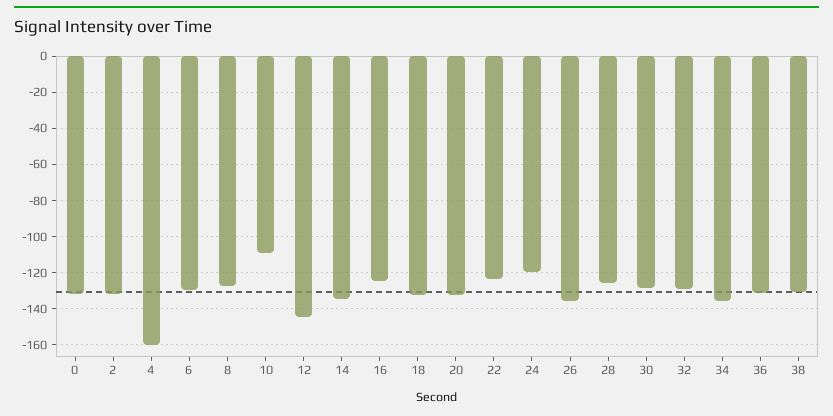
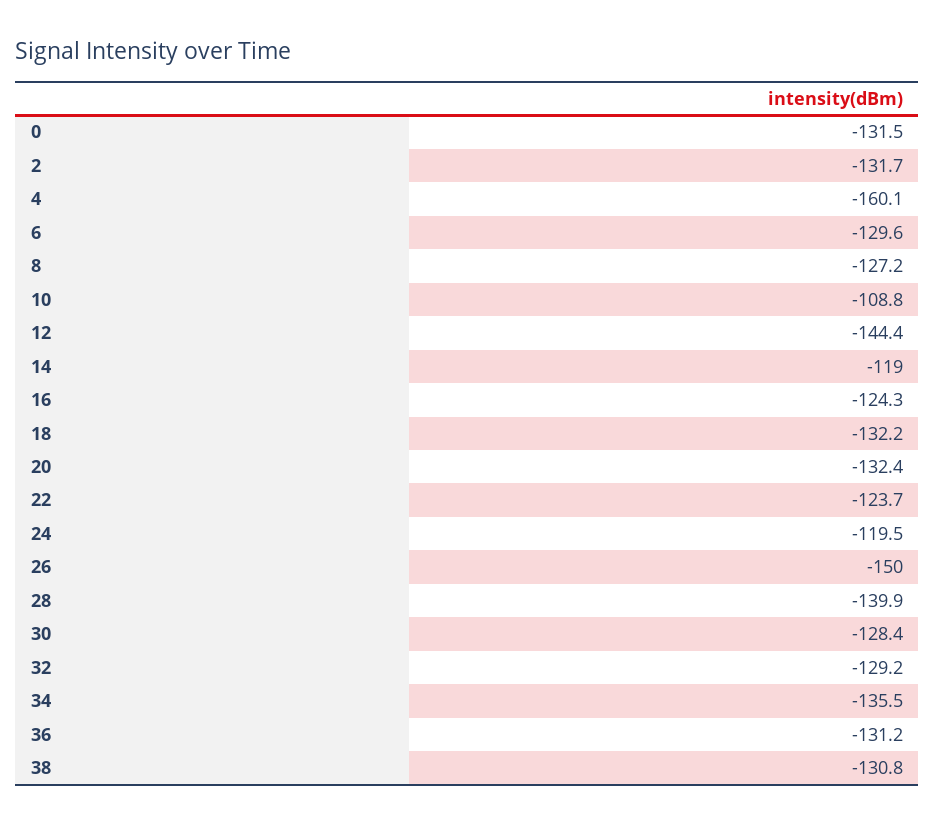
  {
    "0": -131.5,
    "2": -131.7,
    "4": -160.1,
    "6": -129.6,
    "8": -127.2,
    "10": -108.8,
    "12": -144.4,
-   "14": -135,
+   "14": -119,
    "16": -124.3,
    "18": -132.2,
    "20": -132.4,
    "22": -123.7,
    "24": -119.5,
-   "26": -135,
+   "26": -150,
-   "28": -125,
+   "28": -139.9,
    "30": -128.4,
    "32": -129.2,
    "34": -135.5,
    "36": -131.2,
    "38": -130.8
  }

